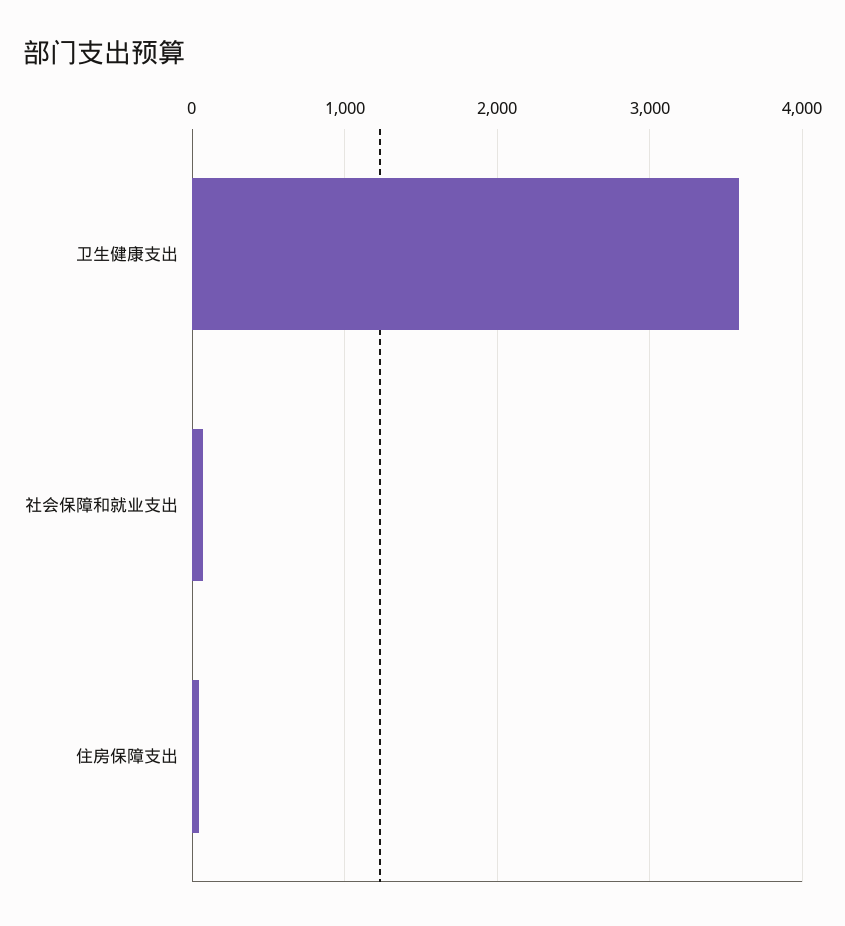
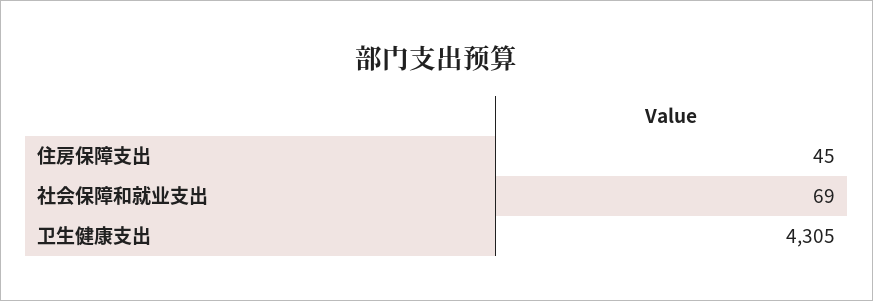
  {
-   "卫生健康支出": 3600,
+   "卫生健康支出": 4305,
    "社会保障和就业支出": 69,
    "住房保障支出": 45
  }

